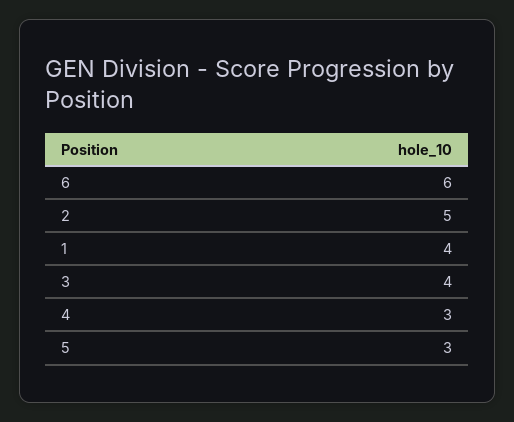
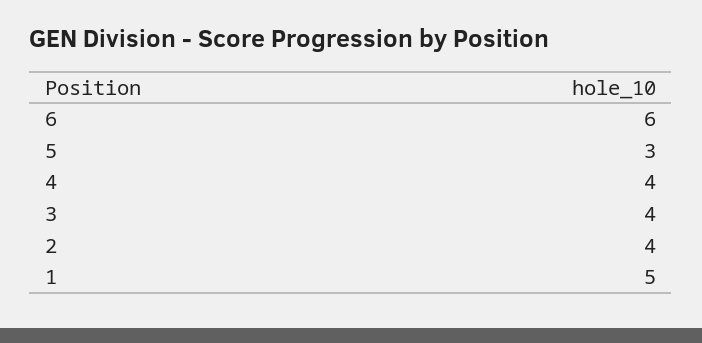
  {
    "6": 6,
-   "2": 5,
+   "2": 4,
-   "1": 4,
+   "1": 5,
    "3": 4,
-   "4": 3,
+   "4": 4,
    "5": 3
  }

